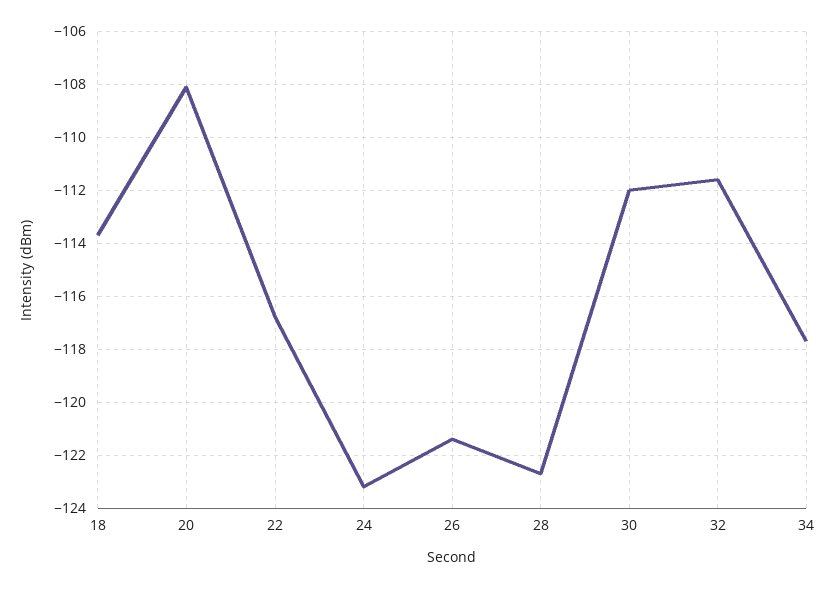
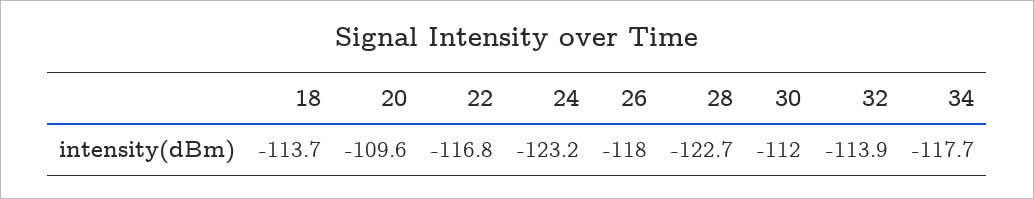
  {
    "18": -113.7,
-   "20": -108,
+   "20": -109.6,
    "22": -116.8,
    "24": -123.2,
-   "26": -121.5,
+   "26": -118,
    "28": -122.7,
    "30": -112,
-   "32": -111.5,
+   "32": -113.9,
    "34": -117.7
  }

